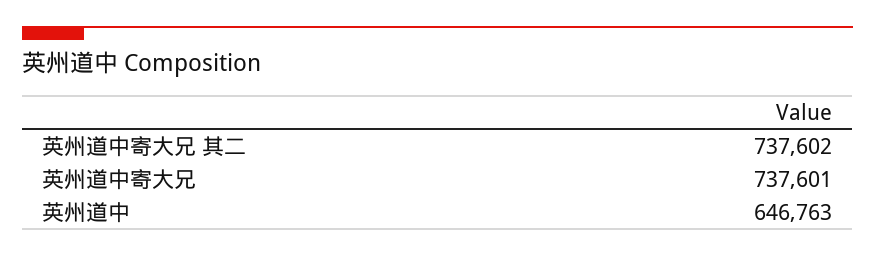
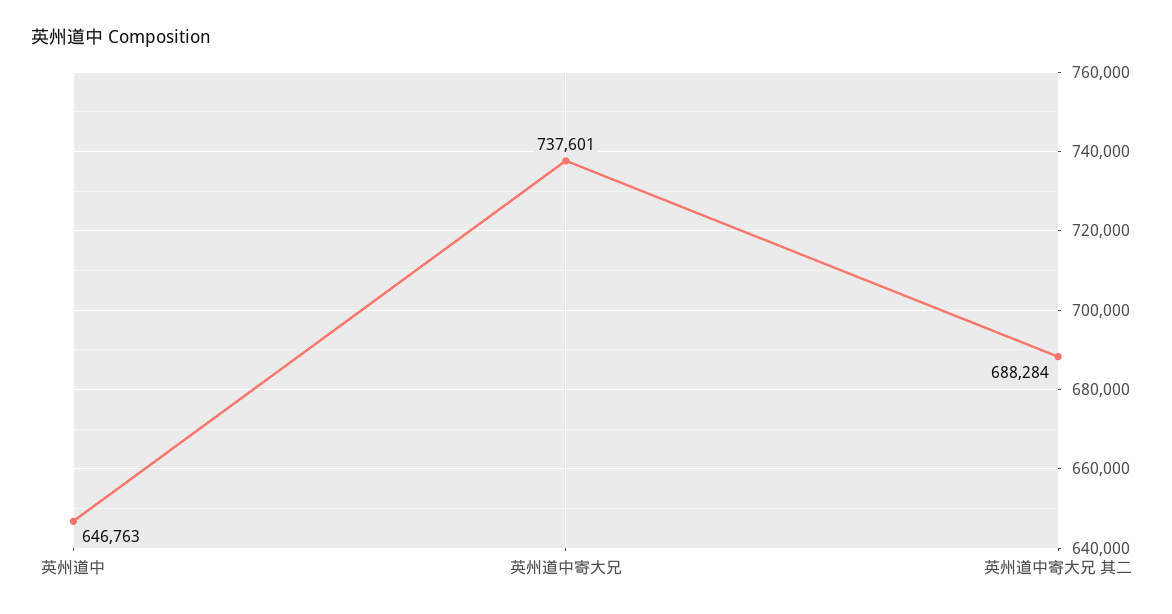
  {
-   "英州道中寄大兄 其二": 737602,
+   "英州道中寄大兄 其二": 688284,
    "英州道中寄大兄": 737601,
    "英州道中": 646763
  }

